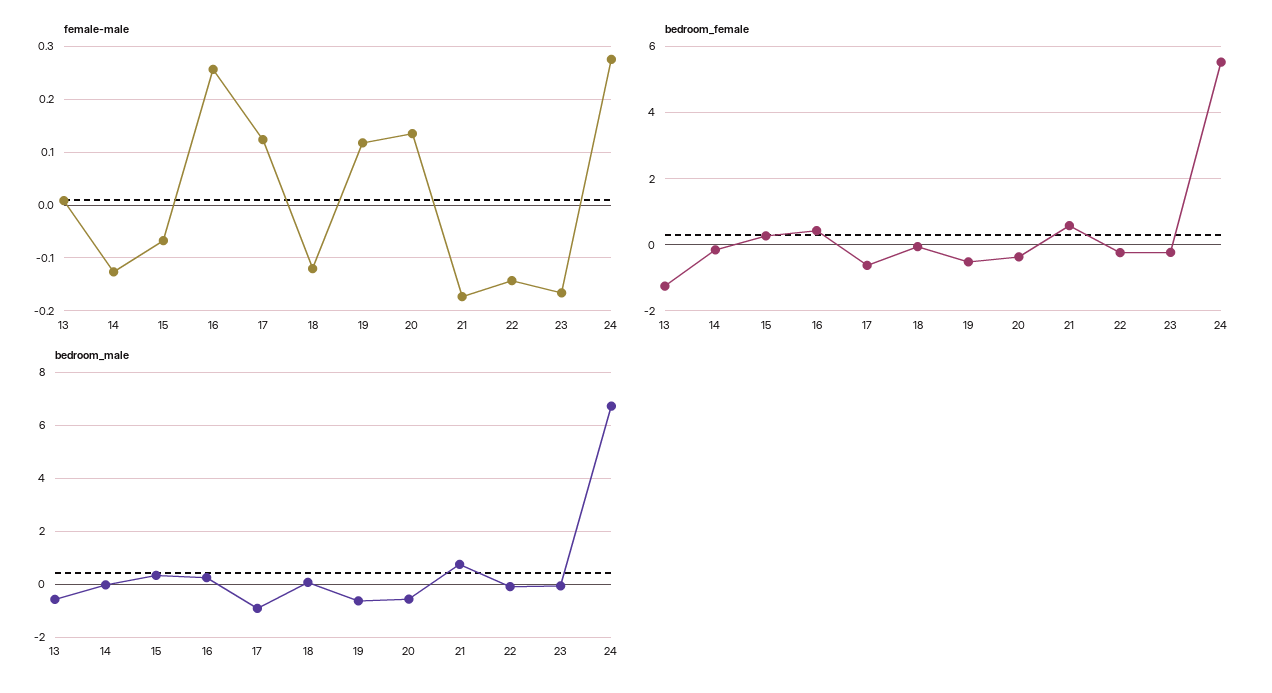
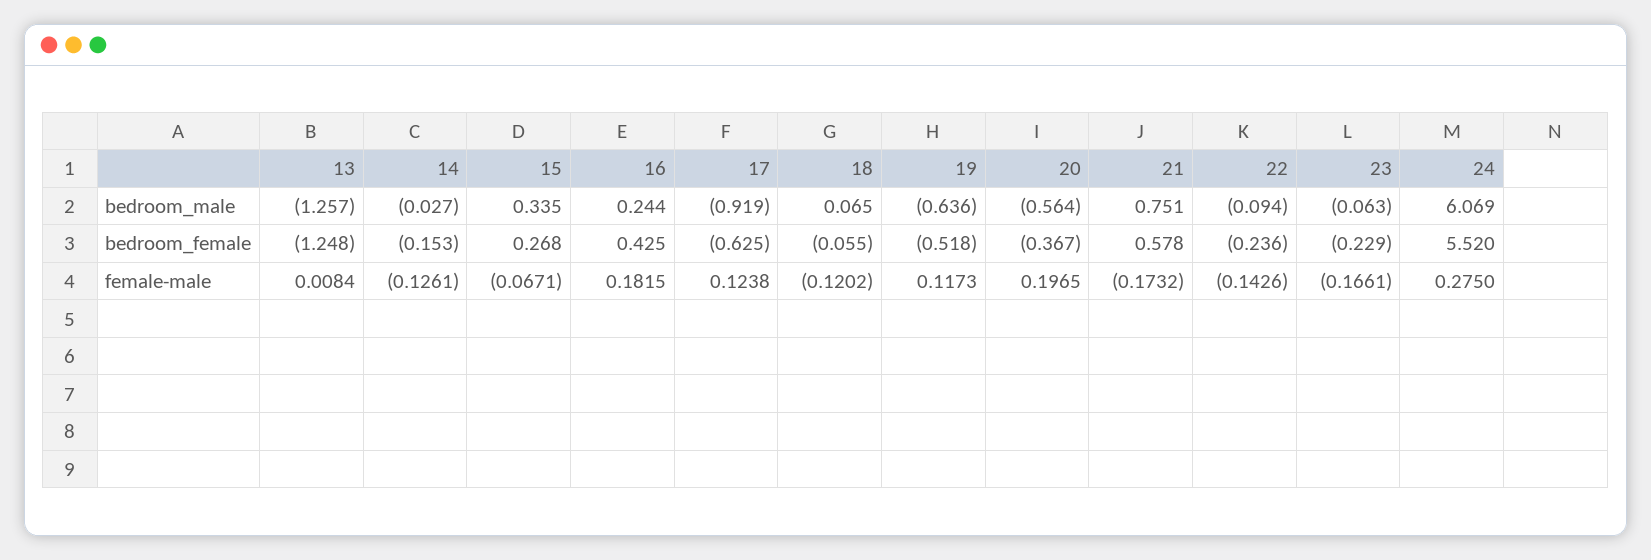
  {
    "female-male": {
      "13": 0.0084,
      "14": -0.1261,
      "15": -0.0671,
-     "16": 0.26,
+     "16": 0.1815,
      "17": 0.1238,
      "18": -0.1202,
      "19": 0.1173,
-     "20": 0.14,
+     "20": 0.1965,
      "21": -0.1732,
      "22": -0.1426,
      "23": -0.1661,
      "24": 0.275
    },
    "bedroom_female": {
      "13": -1.248,
      "14": -0.153,
      "15": 0.268,
      "16": 0.425,
      "17": -0.625,
      "18": -0.055,
      "19": -0.518,
      "20": -0.367,
      "21": 0.578,
      "22": -0.236,
      "23": -0.229,
      "24": 5.52
    },
    "bedroom_male": {
-     "13": -0.5,
+     "13": -1.257,
      "14": -0.027,
      "15": 0.335,
      "16": 0.244,
      "17": -0.919,
      "18": 0.065,
      "19": -0.636,
      "20": -0.564,
      "21": 0.751,
      "22": -0.094,
      "23": -0.063,
-     "24": 6.75
+     "24": 6.069
    }
  }

